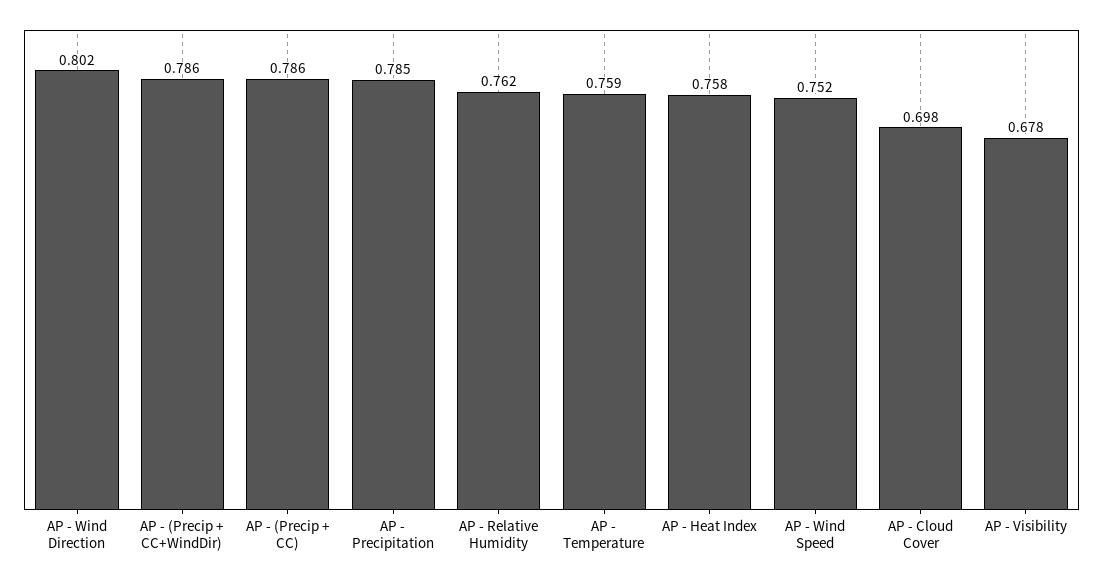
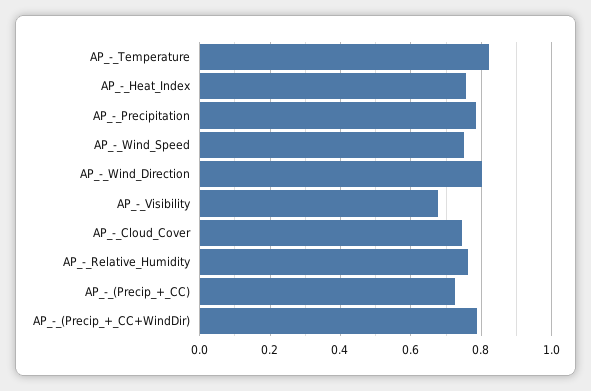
  {
    "AP - Wind Direction": 0.802,
    "AP - (Precip + CC+WindDir)": 0.786,
-   "AP - (Precip + CC)": 0.786,
+   "AP - (Precip + CC)": 0.72,
    "AP - Precipitation": 0.785,
    "AP - Relative Humidity": 0.762,
-   "AP - Temperature": 0.759,
+   "AP - Temperature": 0.82,
    "AP - Heat Index": 0.758,
    "AP - Wind Speed": 0.752,
-   "AP - Cloud Cover": 0.698,
+   "AP - Cloud Cover": 0.74,
    "AP - Visibility": 0.678
  }

